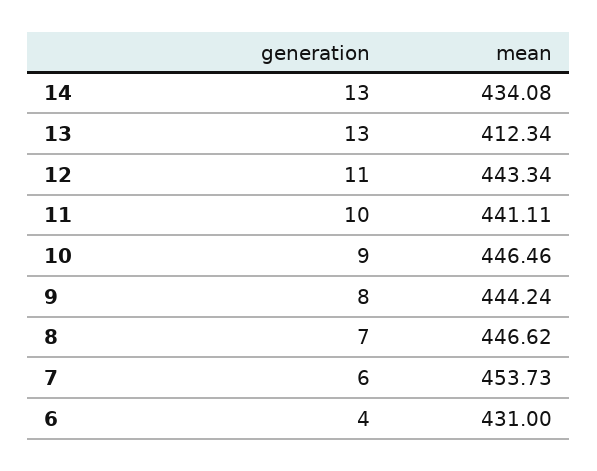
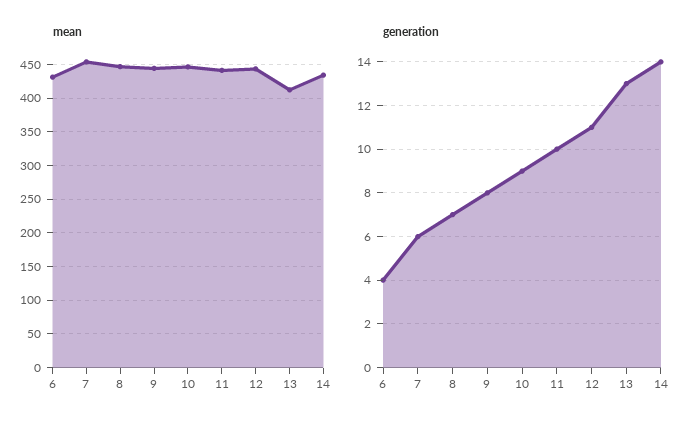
  {
    "generation": {
-     "14": 13,
+     "14": 14,
      "13": 13,
      "12": 11,
      "11": 10,
      "10": 9,
      "9": 8,
      "8": 7,
      "7": 6,
      "6": 4
    },
    "mean": {
      "14": 434.08,
      "13": 412.34,
      "12": 443.34,
      "11": 441.11,
      "10": 446.46,
      "9": 444.24,
      "8": 446.62,
      "7": 453.73,
      "6": 431
    }
  }

